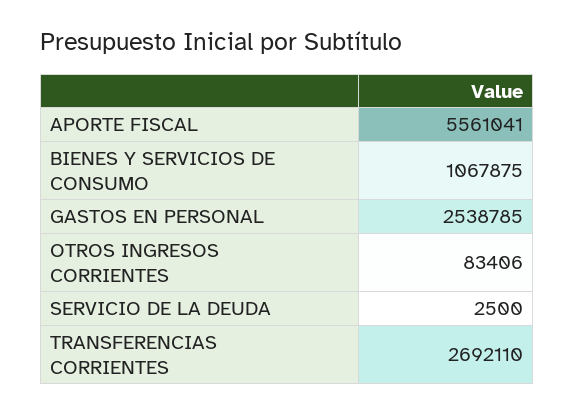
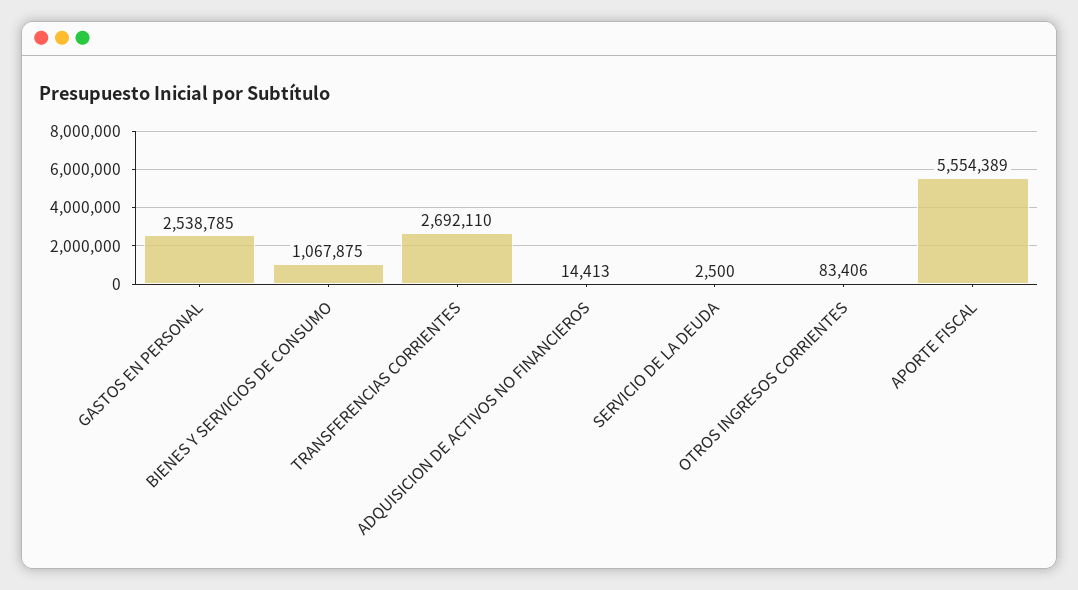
  {
-   "APORTE FISCAL": 5561041,
+   "APORTE FISCAL": 5554389,
    "BIENES Y SERVICIOS DE CONSUMO": 1067875,
    "GASTOS EN PERSONAL": 2538785,
    "OTROS INGRESOS CORRIENTES": 83406,
    "SERVICIO DE LA DEUDA": 2500,
-   "TRANSFERENCIAS CORRIENTES": 2692110
+   "TRANSFERENCIAS CORRIENTES": 2692110,
+   "ADQUISICION DE ACTIVOS NO FINANCIEROS": 14413
  }

